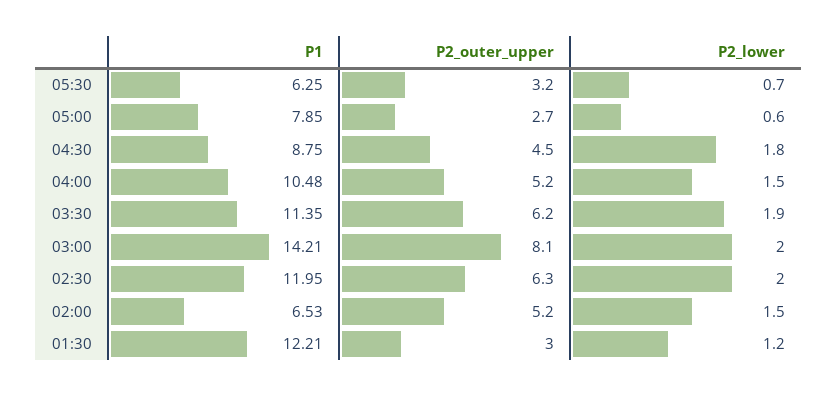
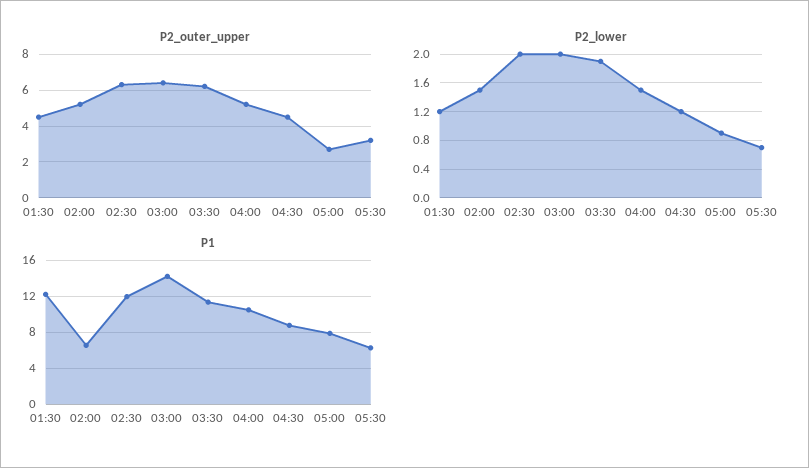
  {
    "P1": {
      "05:30": 6.25,
      "05:00": 7.85,
      "04:30": 8.75,
      "04:00": 10.48,
      "03:30": 11.35,
      "03:00": 14.21,
      "02:30": 11.95,
      "02:00": 6.53,
      "01:30": 12.21
    },
    "P2_outer_upper": {
      "05:30": 3.2,
      "05:00": 2.7,
      "04:30": 4.5,
      "04:00": 5.2,
      "03:30": 6.2,
-     "03:00": 8.1,
+     "03:00": 6.5,
      "02:30": 6.3,
      "02:00": 5.2,
-     "01:30": 3
+     "01:30": 4.5
    },
    "P2_lower": {
      "05:30": 0.7,
-     "05:00": 0.6,
+     "05:00": 0.9,
-     "04:30": 1.8,
+     "04:30": 1.2,
      "04:00": 1.5,
      "03:30": 1.9,
      "03:00": 2,
      "02:30": 2,
      "02:00": 1.5,
      "01:30": 1.2
    }
  }

